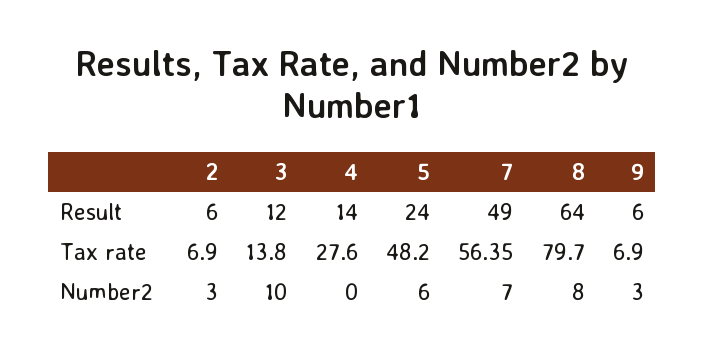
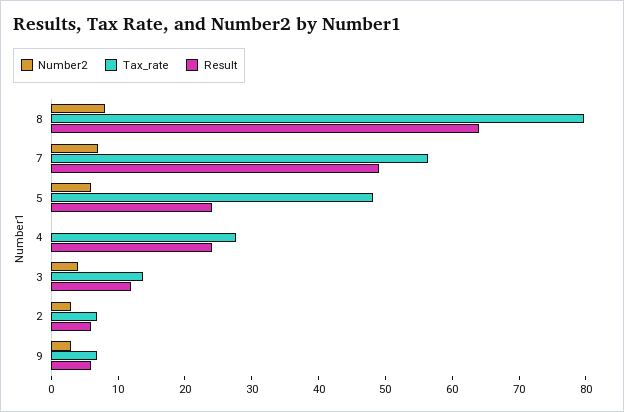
  {
    "Result": {
      "2": 6,
      "3": 12,
-     "4": 14,
+     "4": 24,
      "5": 24,
      "7": 49,
      "8": 64,
      "9": 6
    },
    "Tax rate": {
      "2": 6.9,
      "3": 13.8,
      "4": 27.6,
      "5": 48.2,
      "7": 56.35,
      "8": 79.7,
      "9": 6.9
    },
    "Number2": {
      "2": 3,
-     "3": 10,
+     "3": 4,
      "4": 0,
      "5": 6,
      "7": 7,
      "8": 8,
      "9": 3
    }
  }

